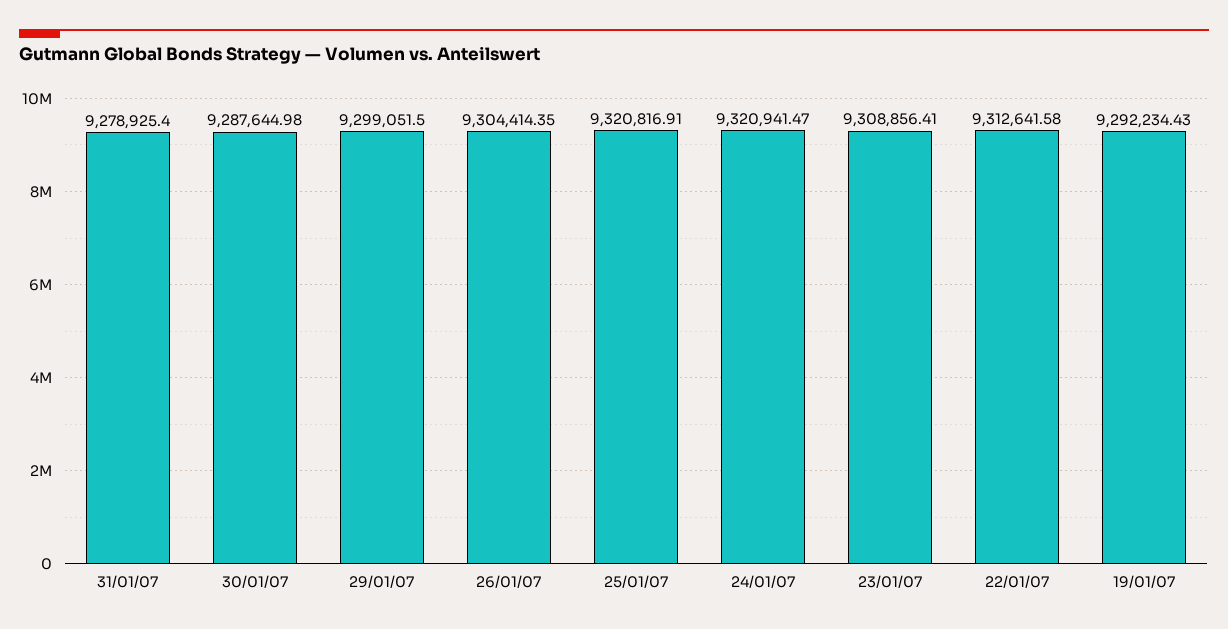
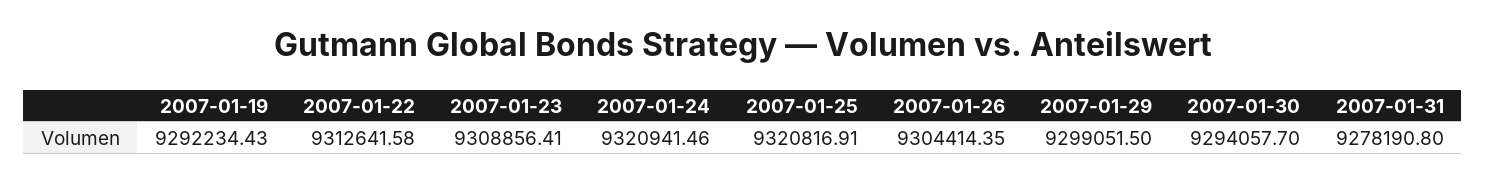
  {
-   "31/01/07": 9278925.4,
+   "31/01/07": 9278190.8,
-   "30/01/07": 9287644.98,
+   "30/01/07": 9294057.7,
    "29/01/07": 9299051.5,
    "26/01/07": 9304414.35,
    "25/01/07": 9320816.91,
-   "24/01/07": 9320941.47,
+   "24/01/07": 9320941.46,
    "23/01/07": 9308856.41,
    "22/01/07": 9312641.58,
    "19/01/07": 9292234.43
  }

